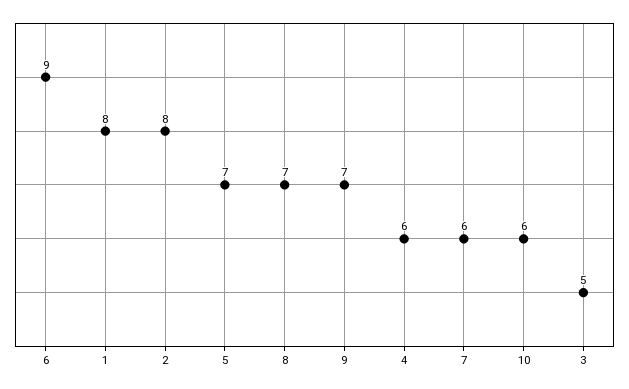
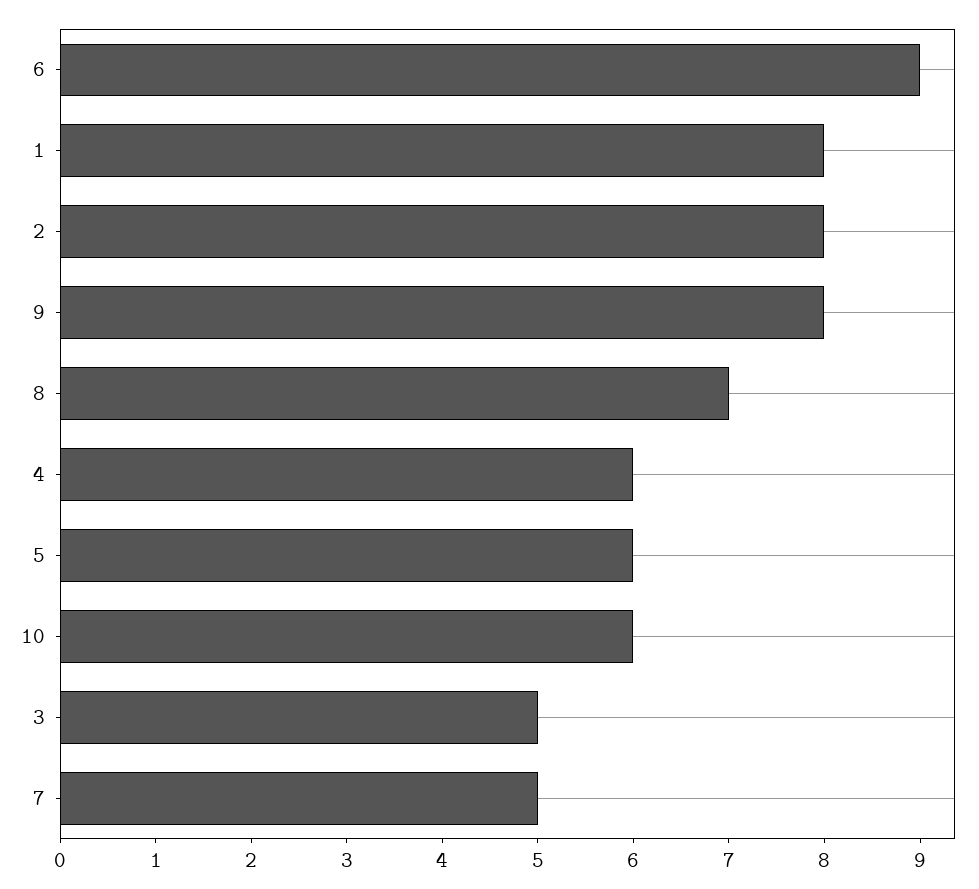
  {
    "6": 9,
    "1": 8,
    "2": 8,
-   "5": 7,
+   "5": 6,
    "8": 7,
-   "9": 7,
+   "9": 8,
    "4": 6,
-   "7": 6,
+   "7": 5,
    "10": 6,
    "3": 5
  }

